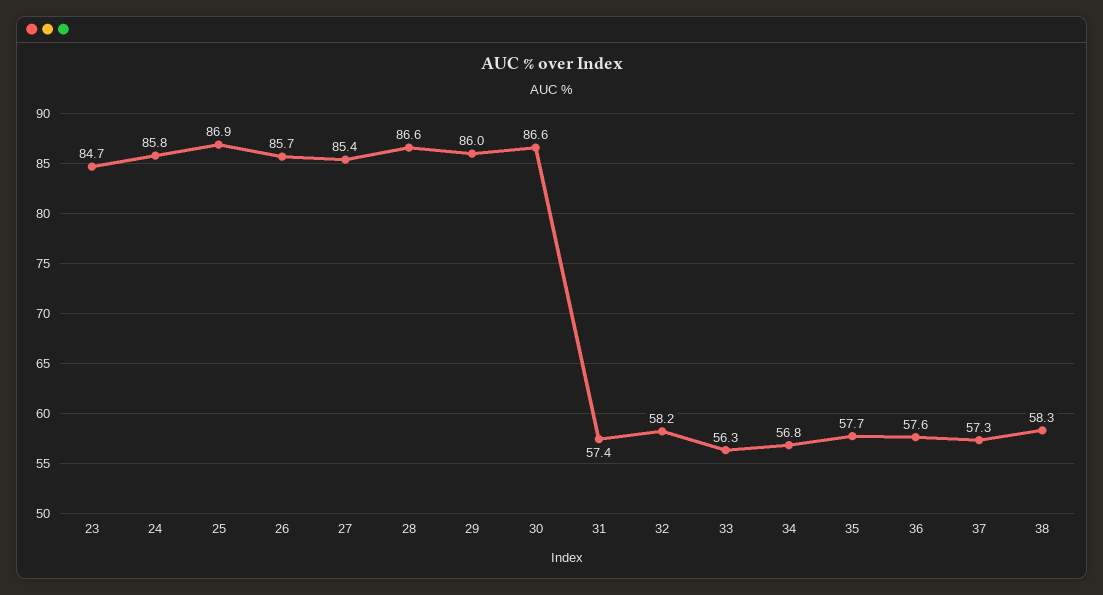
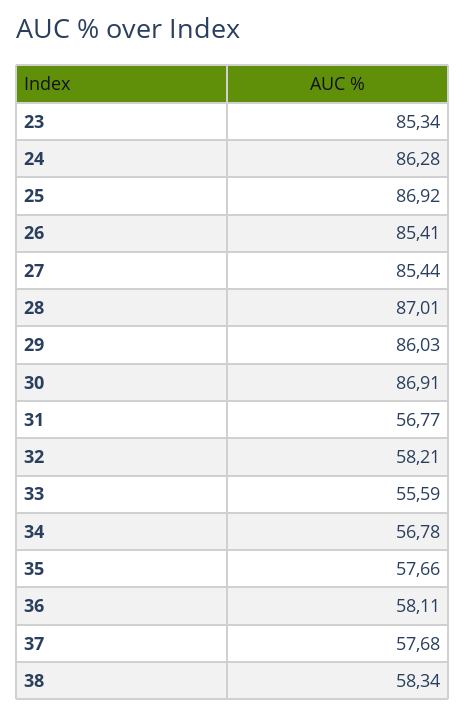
  {
-   "23": 84.7,
+   "23": 85.34,
-   "24": 85.8,
+   "24": 86.28,
    "25": 86.92,
-   "26": 85.7,
+   "26": 85.41,
    "27": 85.44,
-   "28": 86.6,
+   "28": 87.01,
    "29": 86.03,
-   "30": 86.6,
+   "30": 86.91,
-   "31": 57.4,
+   "31": 56.77,
    "32": 58.21,
-   "33": 56.3,
+   "33": 55.59,
    "34": 56.78,
    "35": 57.66,
-   "36": 57.6,
+   "36": 58.11,
-   "37": 57.3,
+   "37": 57.68,
    "38": 58.34
  }

